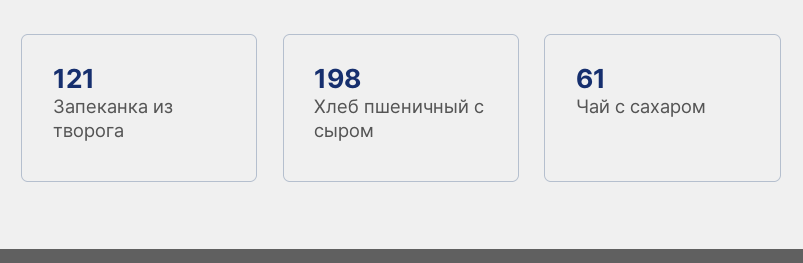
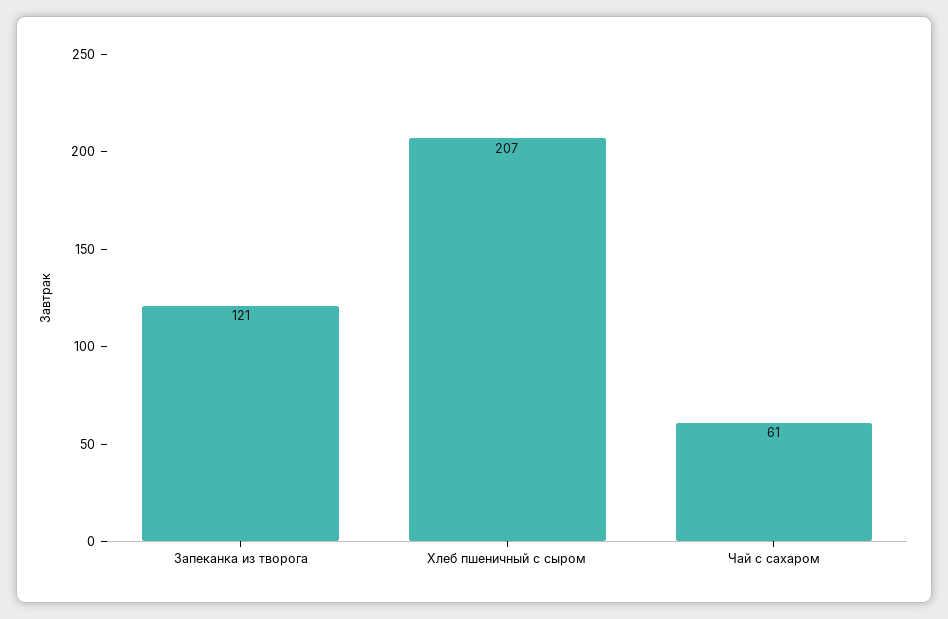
  {
    "Запеканка из творога": 121,
-   "Хлеб пшеничный с сыром": 198,
+   "Хлеб пшеничный с сыром": 207,
    "Чай с сахаром": 61
  }

